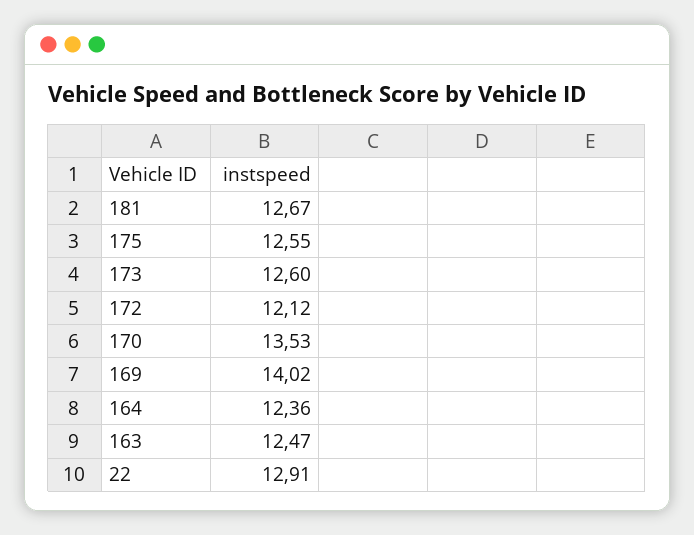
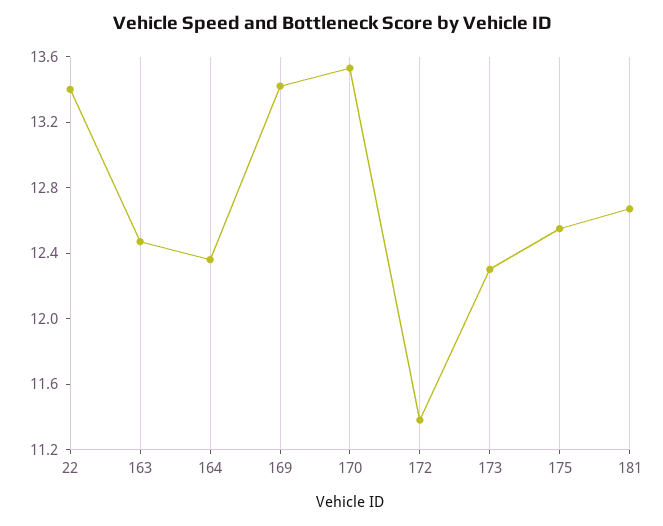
  {
    "181": 12.67,
    "175": 12.55,
-   "173": 12.6,
+   "173": 12.3,
-   "172": 12.12,
+   "172": 11.4,
    "170": 13.53,
-   "169": 14.02,
+   "169": 13.4,
    "164": 12.36,
    "163": 12.47,
-   "22": 12.91
+   "22": 13.4
  }

